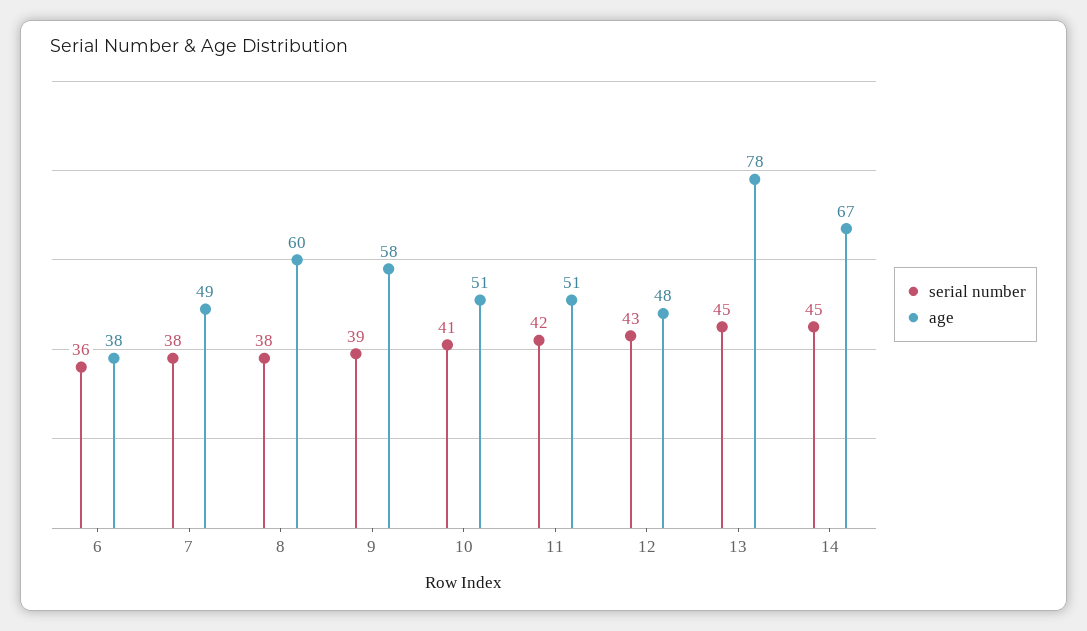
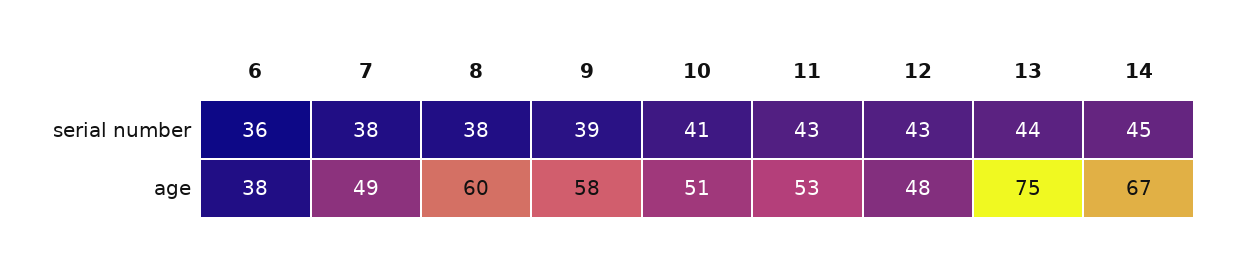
  {
    "serial number": {
      "6": 36,
      "7": 38,
      "8": 38,
      "9": 39,
      "10": 41,
-     "11": 42,
+     "11": 43,
      "12": 43,
-     "13": 45,
+     "13": 44,
      "14": 45
    },
    "age": {
      "6": 38,
      "7": 49,
      "8": 60,
      "9": 58,
      "10": 51,
-     "11": 51,
+     "11": 53,
      "12": 48,
-     "13": 78,
+     "13": 75,
      "14": 67
    }
  }

